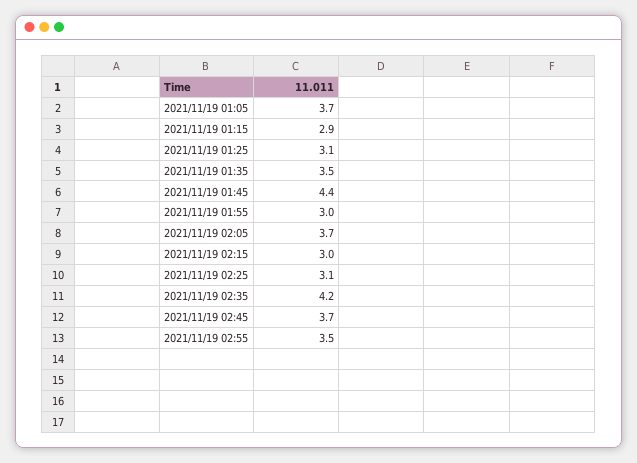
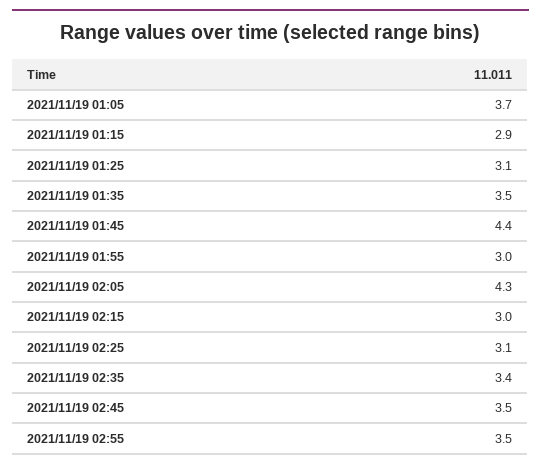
  {
    "2021/11/19 01:05": 3.7,
    "2021/11/19 01:15": 2.9,
    "2021/11/19 01:25": 3.1,
    "2021/11/19 01:35": 3.5,
    "2021/11/19 01:45": 4.4,
    "2021/11/19 01:55": 3,
-   "2021/11/19 02:05": 3.7,
+   "2021/11/19 02:05": 4.3,
    "2021/11/19 02:15": 3,
    "2021/11/19 02:25": 3.1,
-   "2021/11/19 02:35": 4.2,
+   "2021/11/19 02:35": 3.4,
-   "2021/11/19 02:45": 3.7,
+   "2021/11/19 02:45": 3.5,
    "2021/11/19 02:55": 3.5
  }

